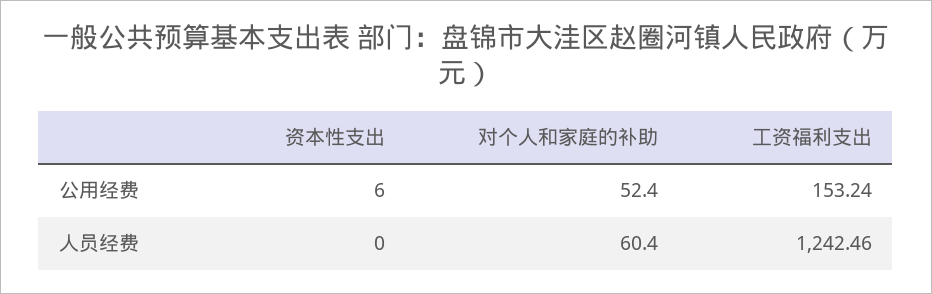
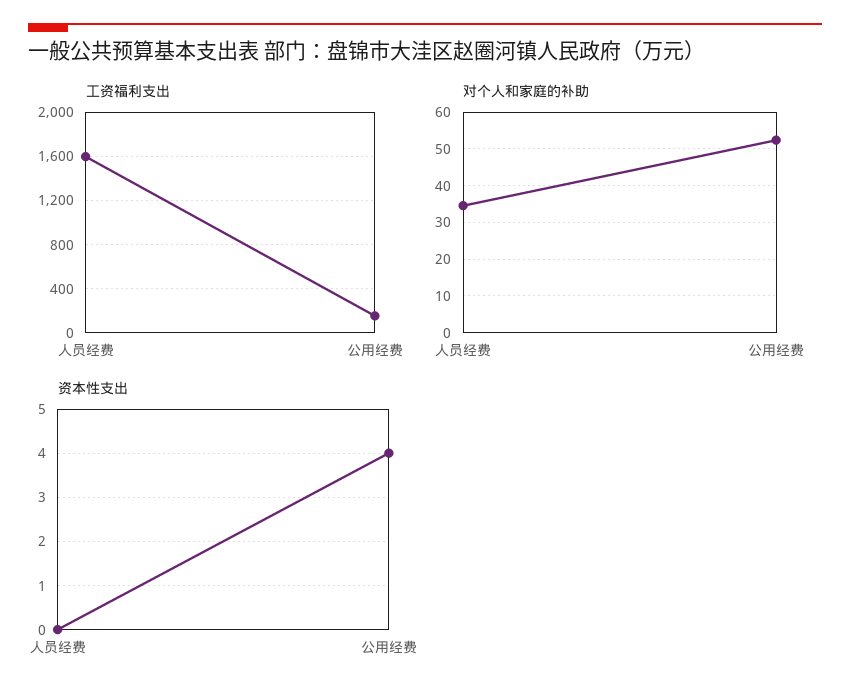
  {
    "资本性支出": {
-     "公用经费": 6,
+     "公用经费": 4,
      "人员经费": 0
    },
    "对个人和家庭的补助": {
      "公用经费": 52.4,
-     "人员经费": 60.4
+     "人员经费": 34
    },
    "工资福利支出": {
      "公用经费": 153.24,
-     "人员经费": 1242.46
+     "人员经费": 1600
    }
  }

